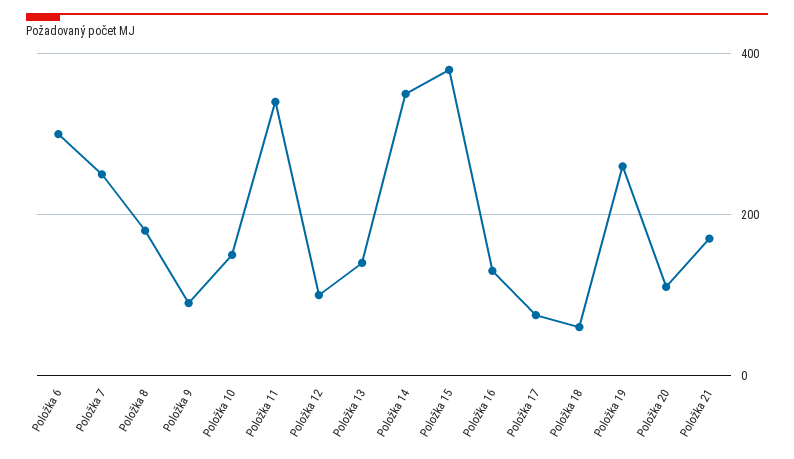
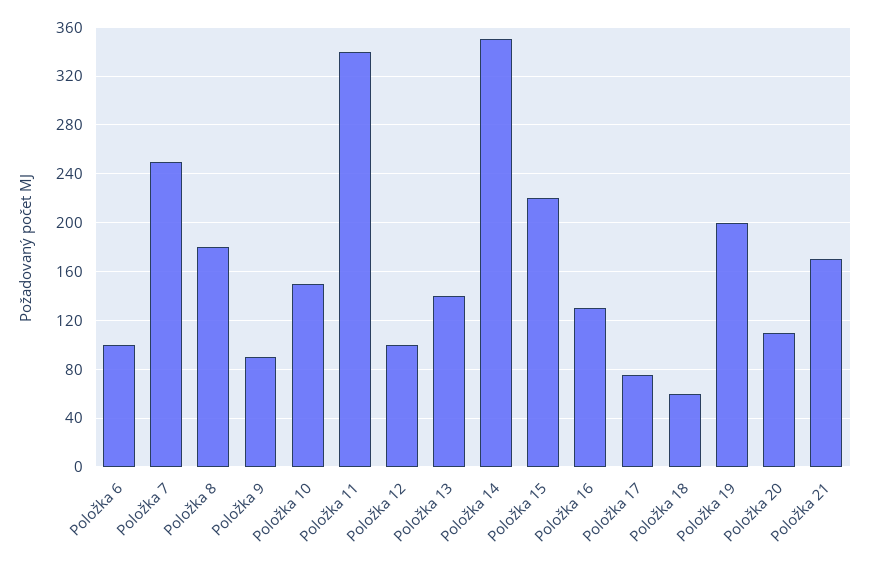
  {
-   "Položka 6": 300,
+   "Položka 6": 100,
    "Položka 7": 250,
    "Položka 8": 180,
    "Položka 9": 90,
    "Položka 10": 150,
    "Položka 11": 340,
    "Položka 12": 100,
    "Položka 13": 140,
    "Položka 14": 350,
-   "Položka 15": 380,
+   "Položka 15": 220,
    "Položka 16": 130,
    "Položka 17": 75,
    "Položka 18": 60,
-   "Položka 19": 260,
+   "Položka 19": 200,
    "Položka 20": 110,
    "Položka 21": 170
  }

